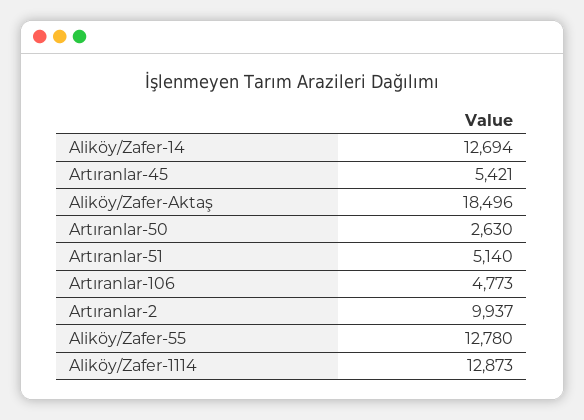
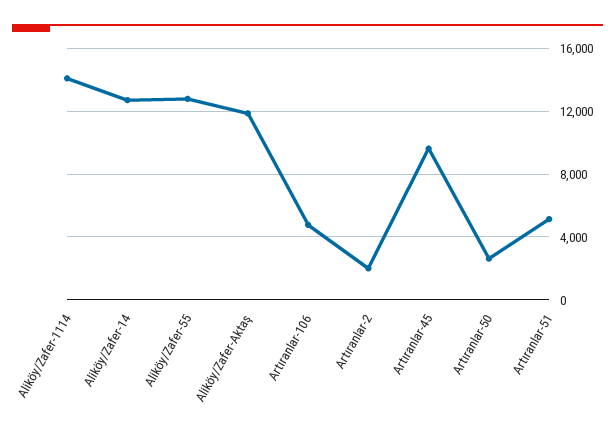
  {
    "Aliköy/Zafer-14": 12694,
-   "Artıranlar-45": 5421,
+   "Artıranlar-45": 9500,
-   "Aliköy/Zafer-Aktaş": 18496,
+   "Aliköy/Zafer-Aktaş": 12000,
    "Artıranlar-50": 2630,
    "Artıranlar-51": 5140,
    "Artıranlar-106": 4773,
-   "Artıranlar-2": 9937,
+   "Artıranlar-2": 2000,
    "Aliköy/Zafer-55": 12780,
-   "Aliköy/Zafer-1114": 12873
+   "Aliköy/Zafer-1114": 14000
  }

